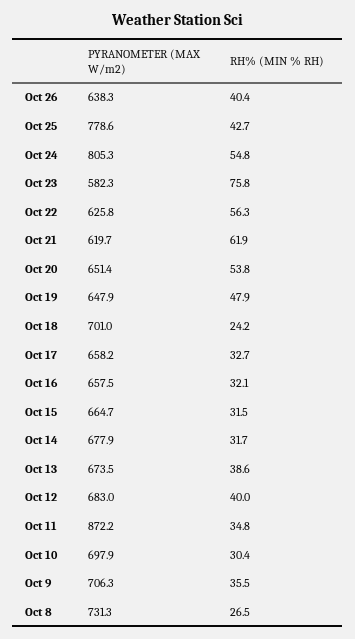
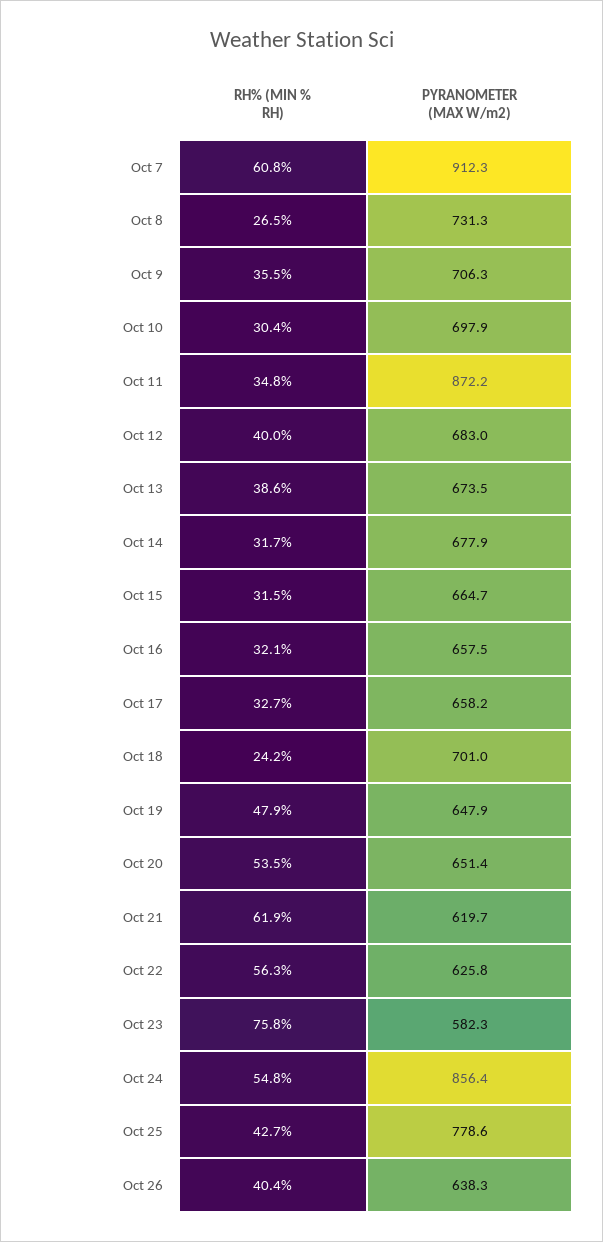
  {
    "PYRANOMETER (MAX W/m2)": {
      "Oct 26": 638.3,
      "Oct 25": 778.6,
-     "Oct 24": 805.3,
+     "Oct 24": 856.4,
      "Oct 23": 582.3,
      "Oct 22": 625.8,
      "Oct 21": 619.7,
      "Oct 20": 651.4,
      "Oct 19": 647.9,
      "Oct 18": 701,
      "Oct 17": 658.2,
      "Oct 16": 657.5,
      "Oct 15": 664.7,
      "Oct 14": 677.9,
      "Oct 13": 673.5,
      "Oct 12": 683,
      "Oct 11": 872.2,
      "Oct 10": 697.9,
      "Oct 9": 706.3,
-     "Oct 8": 731.3
+     "Oct 8": 731.3,
+     "Oct 7": 912.3
    },
    "RH% (MIN % RH)": {
      "Oct 26": 40.4,
      "Oct 25": 42.7,
      "Oct 24": 54.8,
      "Oct 23": 75.8,
      "Oct 22": 56.3,
      "Oct 21": 61.9,
-     "Oct 20": 53.8,
+     "Oct 20": 53.5,
      "Oct 19": 47.9,
      "Oct 18": 24.2,
      "Oct 17": 32.7,
      "Oct 16": 32.1,
      "Oct 15": 31.5,
      "Oct 14": 31.7,
      "Oct 13": 38.6,
      "Oct 12": 40,
      "Oct 11": 34.8,
      "Oct 10": 30.4,
      "Oct 9": 35.5,
-     "Oct 8": 26.5
+     "Oct 8": 26.5,
+     "Oct 7": 60.8
    }
  }

